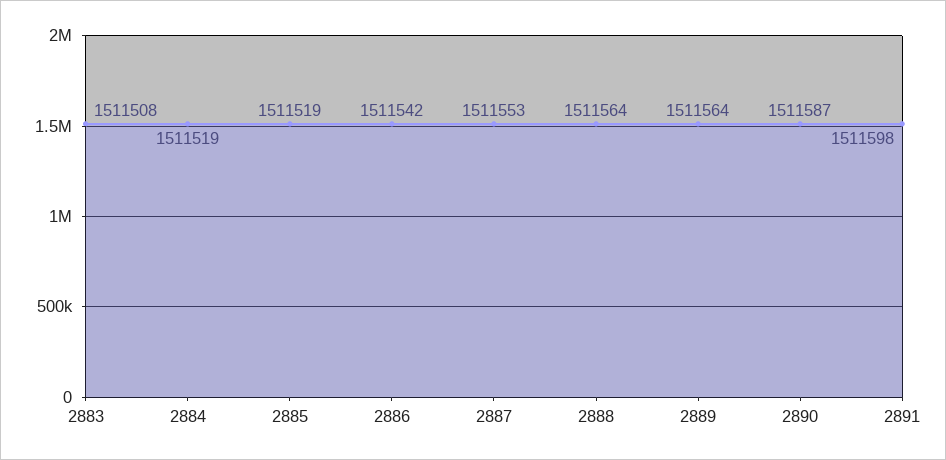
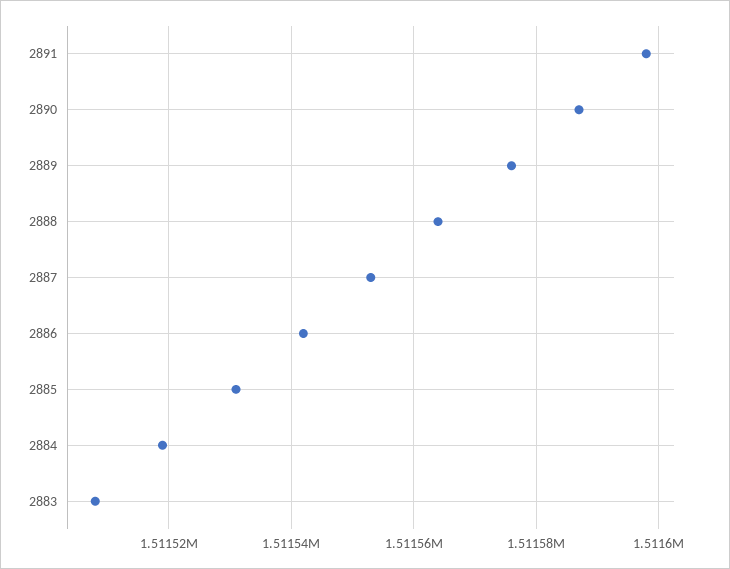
  {
    "2883": 1511508,
    "2884": 1511519,
-   "2885": 1511519,
+   "2885": 1511530,
    "2886": 1511542,
    "2887": 1511553,
    "2888": 1511564,
-   "2889": 1511564,
+   "2889": 1511575,
    "2890": 1511587,
    "2891": 1511598
  }

